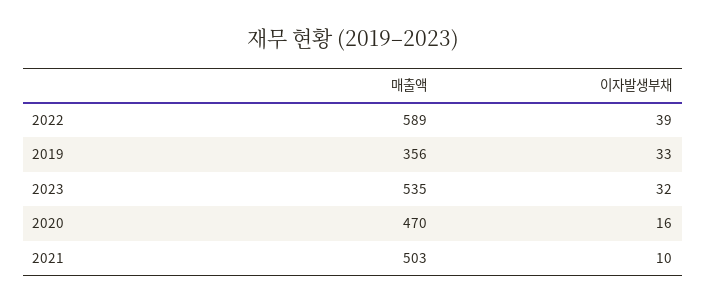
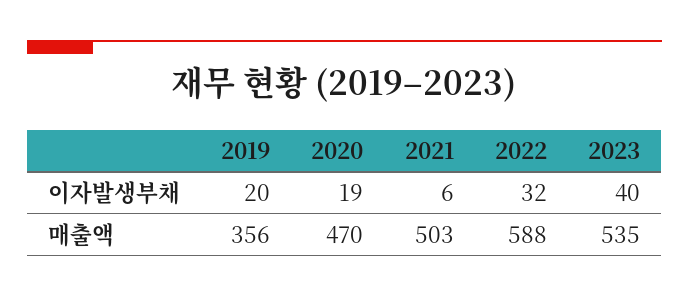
  {
    "매출액": {
-     "2022": 589,
+     "2022": 588,
      "2019": 356,
      "2023": 535,
      "2020": 470,
      "2021": 503
    },
    "이자발생부채": {
-     "2022": 39,
+     "2022": 32,
-     "2019": 33,
+     "2019": 20,
-     "2023": 32,
+     "2023": 40,
-     "2020": 16,
+     "2020": 19,
-     "2021": 10
+     "2021": 6
    }
  }

